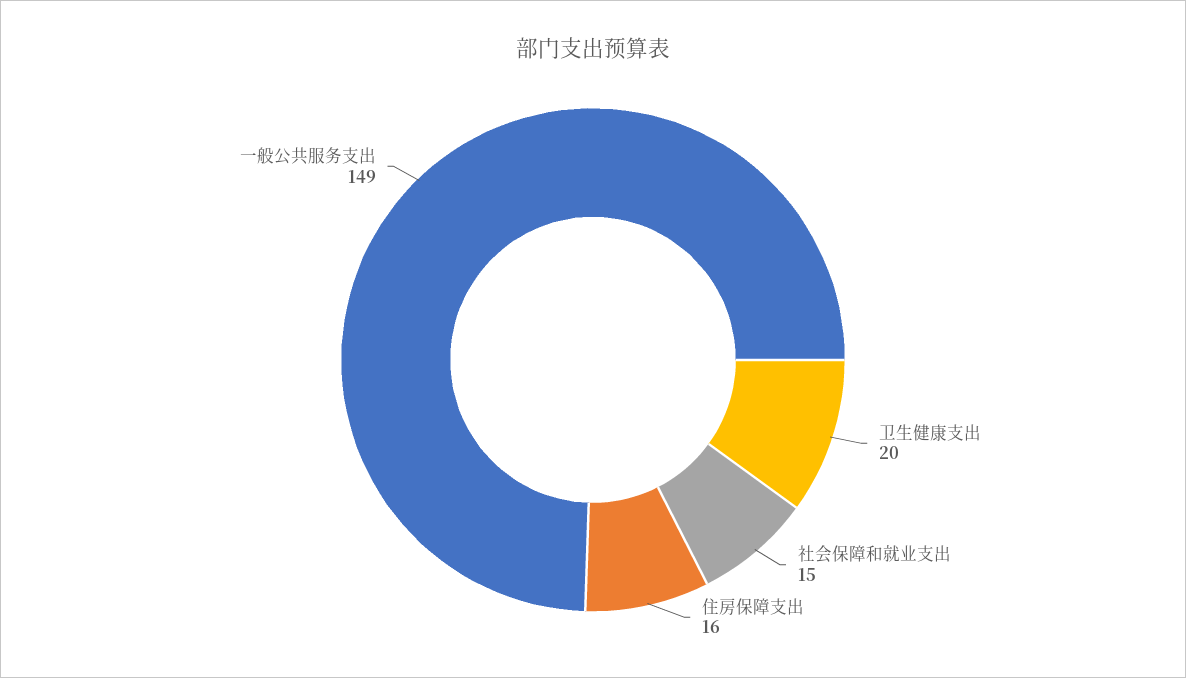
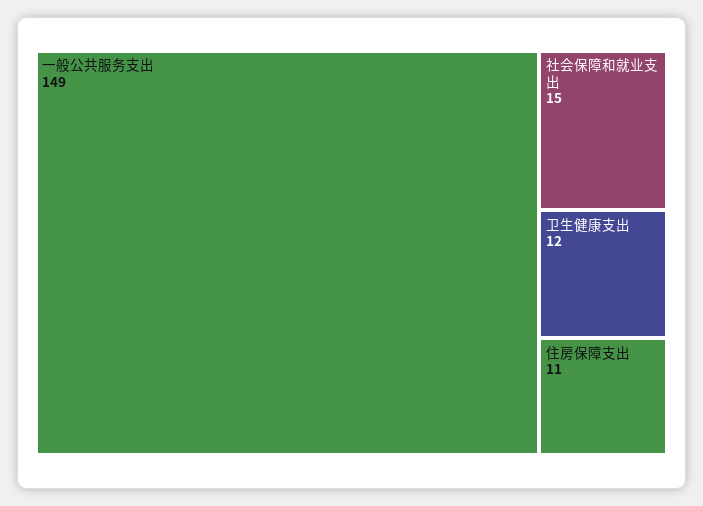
  {
-   "卫生健康支出": 20,
+   "卫生健康支出": 12,
    "社会保障和就业支出": 15,
-   "住房保障支出": 16,
+   "住房保障支出": 11,
    "一般公共服务支出": 149
  }

